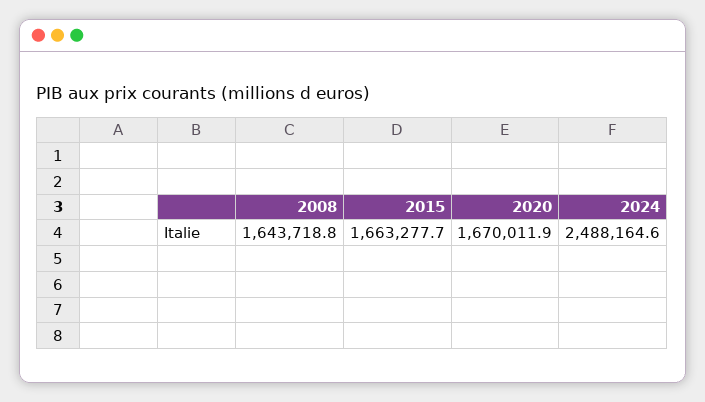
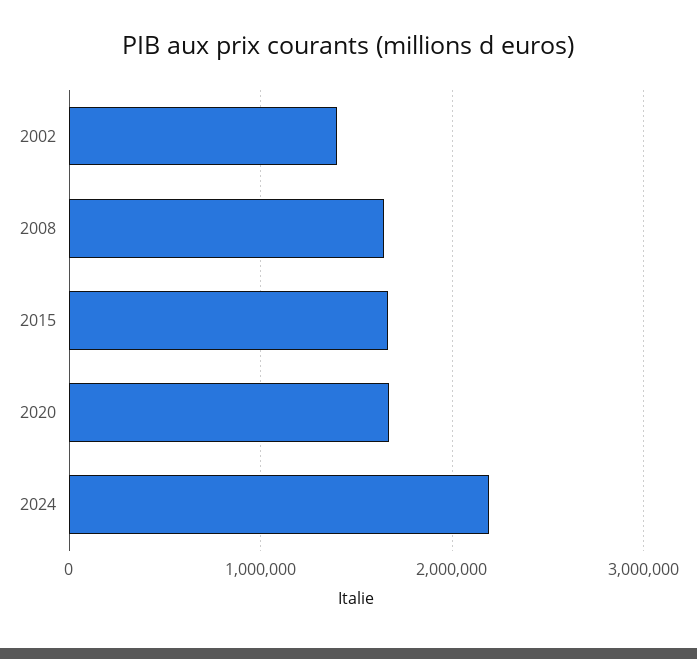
  {
    "2008": 1643718.8,
    "2015": 1663277.7,
    "2020": 1670011.9,
-   "2024": 2488164.6
+   "2024": 2200000,
+   "2002": 1400000
  }

